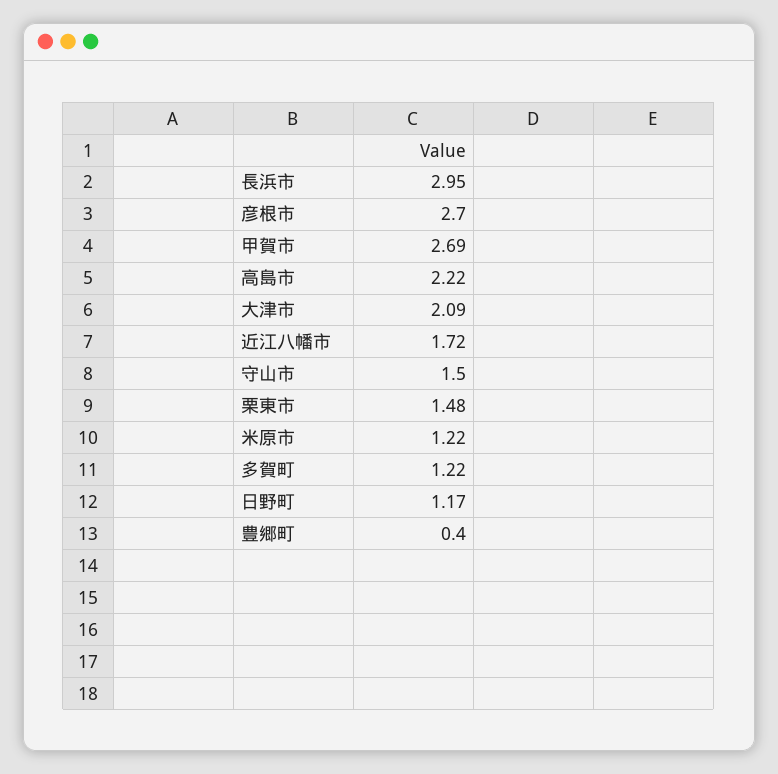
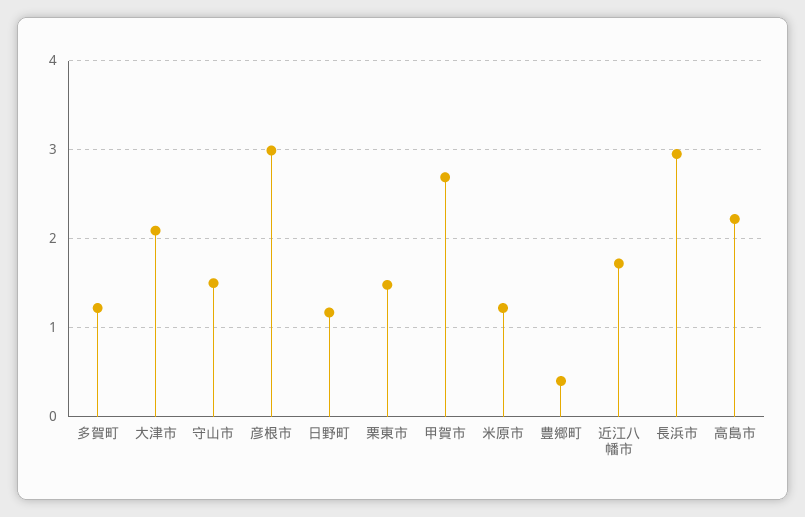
  {
    "長浜市": 2.95,
-   "彦根市": 2.7,
+   "彦根市": 3,
    "甲賀市": 2.69,
    "高島市": 2.22,
    "大津市": 2.09,
    "近江八幡市": 1.72,
    "守山市": 1.5,
    "栗東市": 1.48,
    "米原市": 1.22,
    "多賀町": 1.22,
    "日野町": 1.17,
    "豊郷町": 0.4
  }

